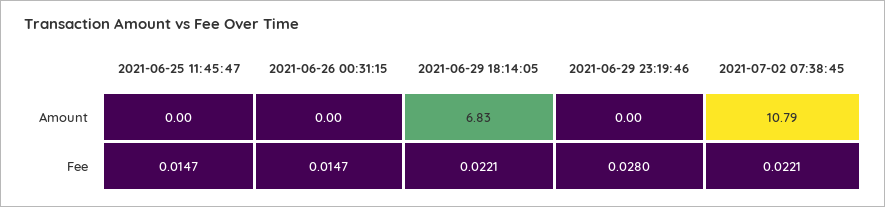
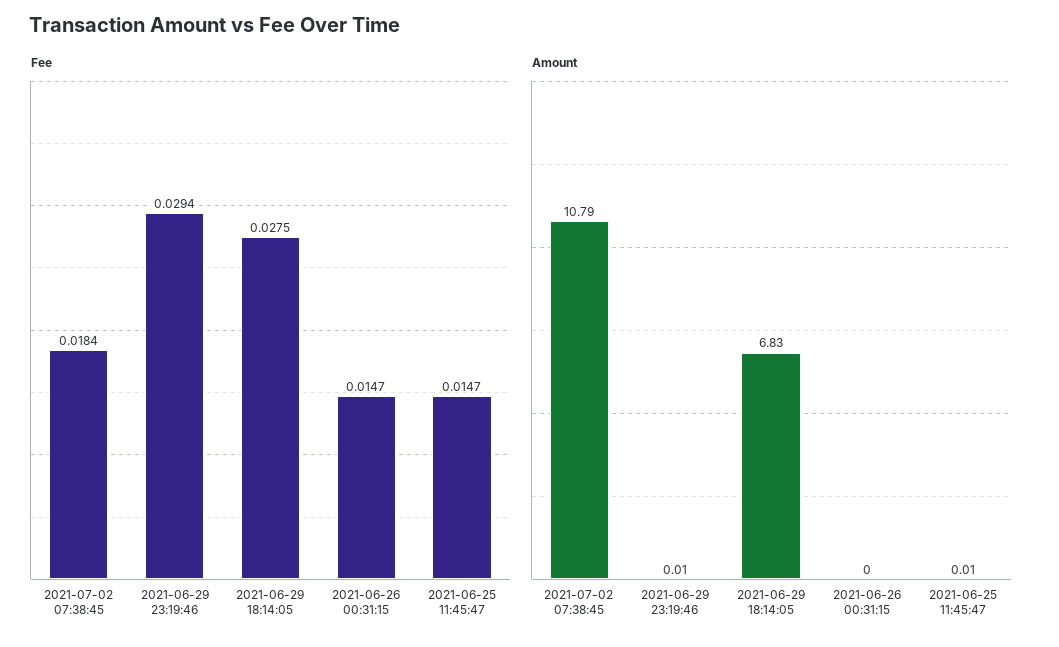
  {
    "Amount": {
-     "2021-06-25 11:45:47": 0,
+     "2021-06-25 11:45:47": 0.01,
      "2021-06-26 00:31:15": 0,
      "2021-06-29 18:14:05": 6.83,
-     "2021-06-29 23:19:46": 0,
+     "2021-06-29 23:19:46": 0.01,
      "2021-07-02 07:38:45": 10.79
    },
    "Fee": {
      "2021-06-25 11:45:47": 0.0147,
      "2021-06-26 00:31:15": 0.0147,
-     "2021-06-29 18:14:05": 0.0221,
+     "2021-06-29 18:14:05": 0.0275,
-     "2021-06-29 23:19:46": 0.028,
+     "2021-06-29 23:19:46": 0.0294,
-     "2021-07-02 07:38:45": 0.0221
+     "2021-07-02 07:38:45": 0.0184
    }
  }

